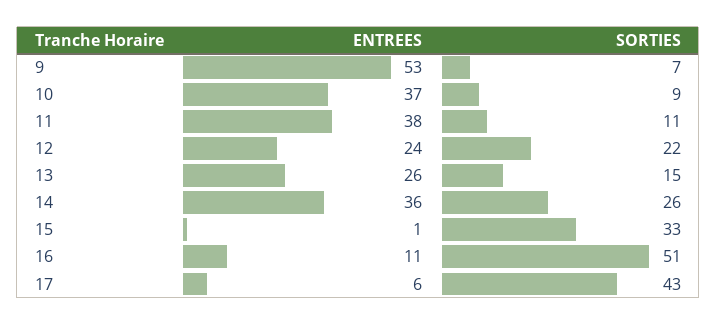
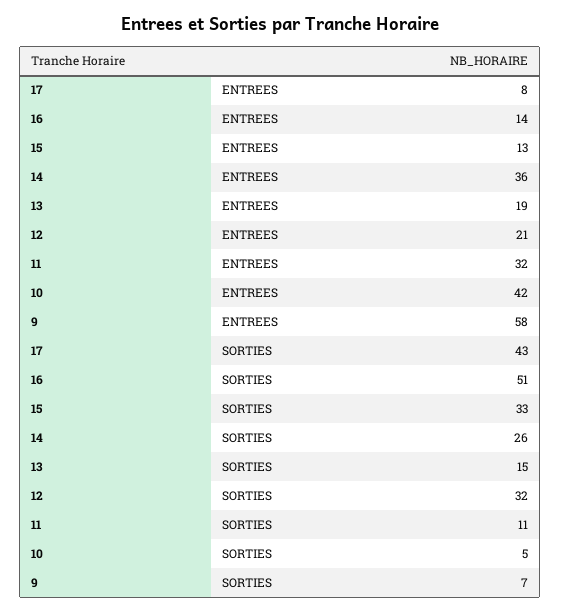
  {
    "ENTREES": {
-     "9": 53,
+     "9": 58,
-     "10": 37,
+     "10": 42,
-     "11": 38,
+     "11": 32,
-     "12": 24,
+     "12": 21,
-     "13": 26,
+     "13": 19,
      "14": 36,
-     "15": 1,
+     "15": 13,
-     "16": 11,
+     "16": 14,
-     "17": 6
+     "17": 8
    },
    "SORTIES": {
      "9": 7,
-     "10": 9,
+     "10": 5,
      "11": 11,
-     "12": 22,
+     "12": 32,
      "13": 15,
      "14": 26,
      "15": 33,
      "16": 51,
      "17": 43
    }
  }

